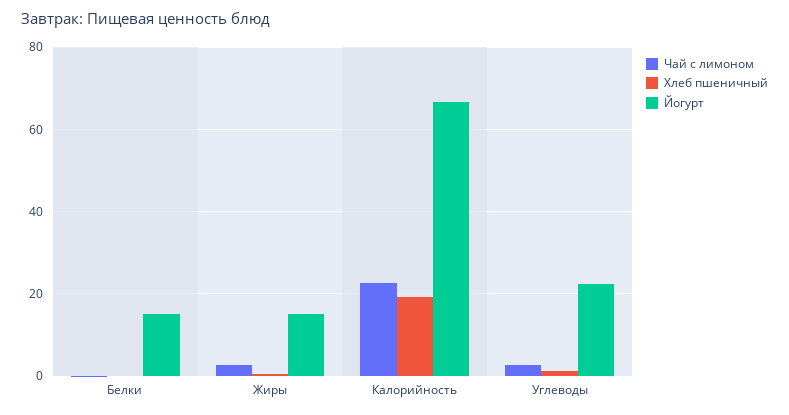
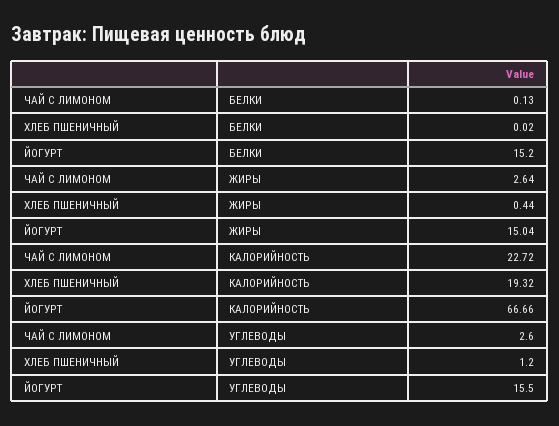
  {
    "Чай с лимоном": {
      "Белки": 0.13,
      "Жиры": 2.64,
      "Калорийность": 22.72,
      "Углеводы": 2.6
    },
    "Хлеб пшеничный": {
      "Белки": 0.02,
      "Жиры": 0.44,
      "Калорийность": 19.32,
      "Углеводы": 1.2
    },
    "Йогурт": {
      "Белки": 15.2,
      "Жиры": 15.04,
      "Калорийность": 66.66,
-     "Углеводы": 22
+     "Углеводы": 15.5
    }
  }

